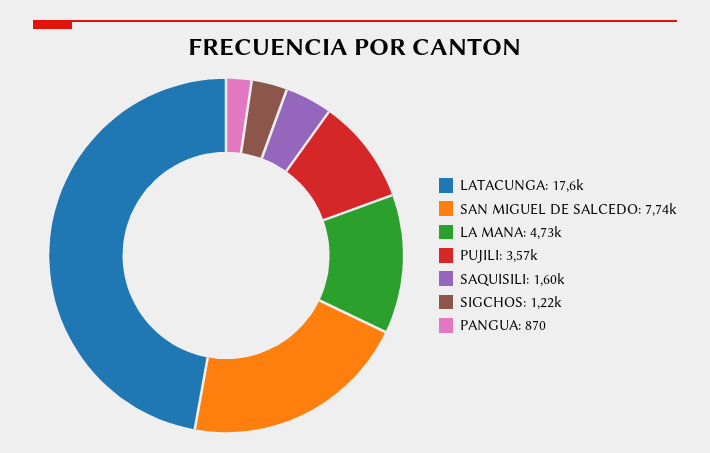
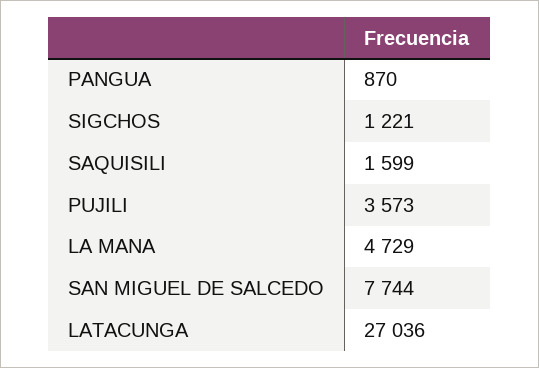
  {
-   "LATACUNGA": 17600,
+   "LATACUNGA": 27036,
    "SAN MIGUEL DE SALCEDO": 7744,
    "LA MANA": 4729,
    "PUJILI": 3573,
    "SAQUISILI": 1599,
    "SIGCHOS": 1221,
    "PANGUA": 870
  }

